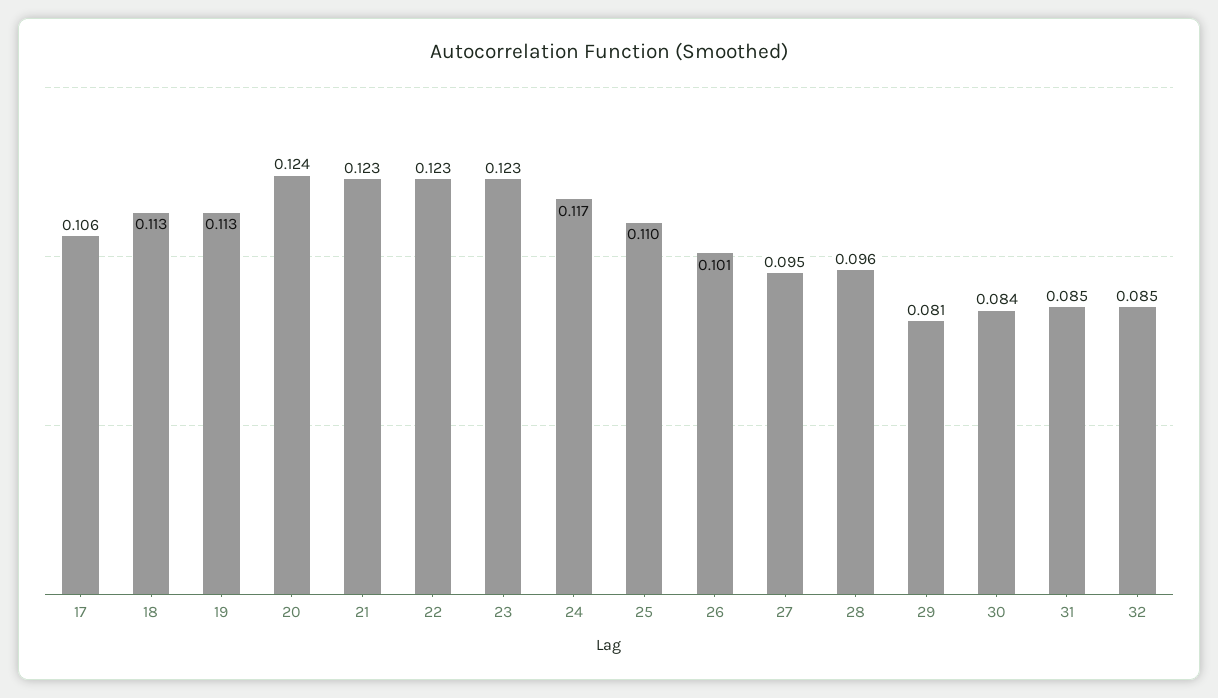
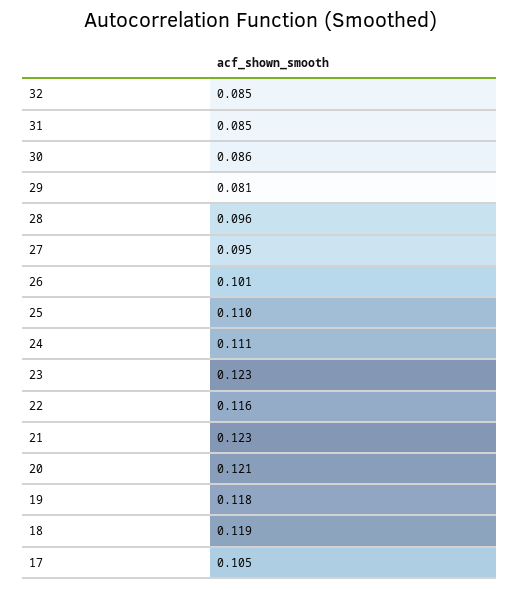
  {
-   "17": 0.106,
+   "17": 0.105,
-   "18": 0.113,
+   "18": 0.119,
-   "19": 0.113,
+   "19": 0.118,
-   "20": 0.124,
+   "20": 0.121,
    "21": 0.123,
-   "22": 0.123,
+   "22": 0.116,
    "23": 0.123,
-   "24": 0.117,
+   "24": 0.111,
    "25": 0.11,
    "26": 0.101,
    "27": 0.095,
    "28": 0.096,
    "29": 0.081,
-   "30": 0.084,
+   "30": 0.086,
    "31": 0.085,
    "32": 0.085
  }

